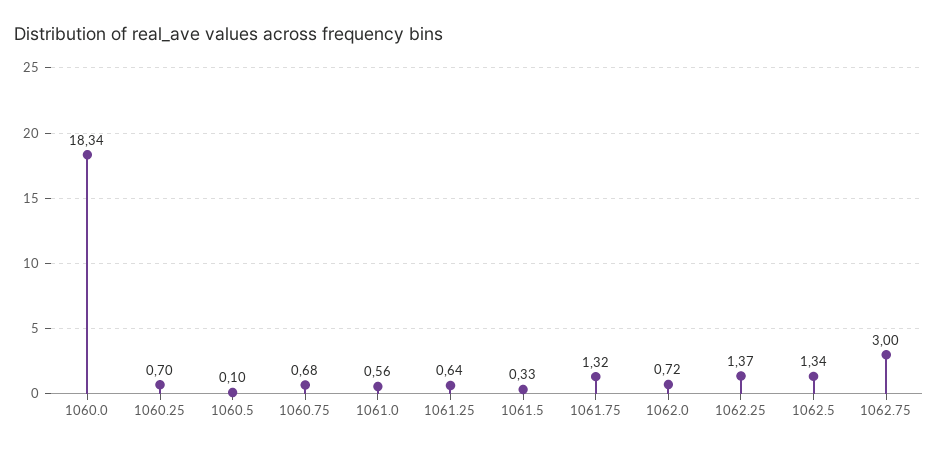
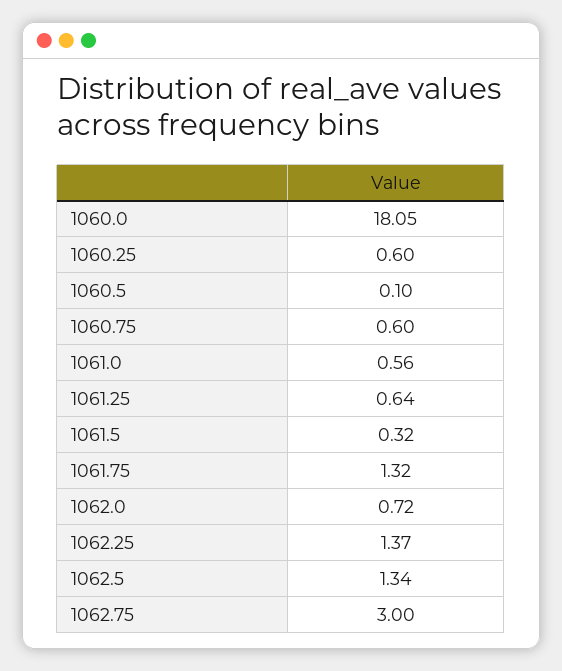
  {
-   "1060.0": 18.34,
+   "1060.0": 18.05,
-   "1060.25": 0.7,
+   "1060.25": 0.6,
    "1060.5": 0.1,
-   "1060.75": 0.68,
+   "1060.75": 0.6,
    "1061.0": 0.56,
    "1061.25": 0.64,
-   "1061.5": 0.33,
+   "1061.5": 0.32,
    "1061.75": 1.32,
    "1062.0": 0.72,
    "1062.25": 1.37,
    "1062.5": 1.34,
    "1062.75": 3
  }

